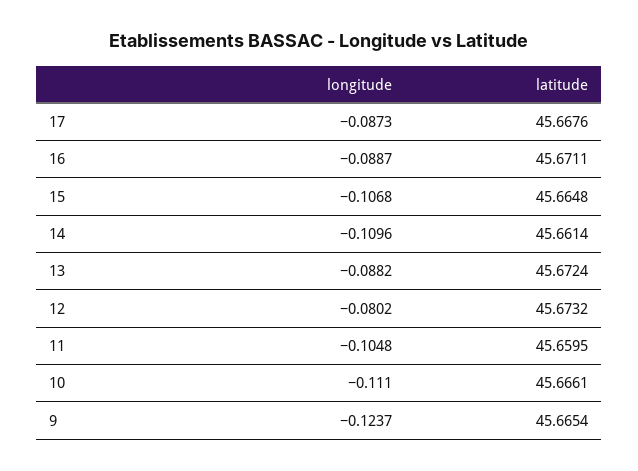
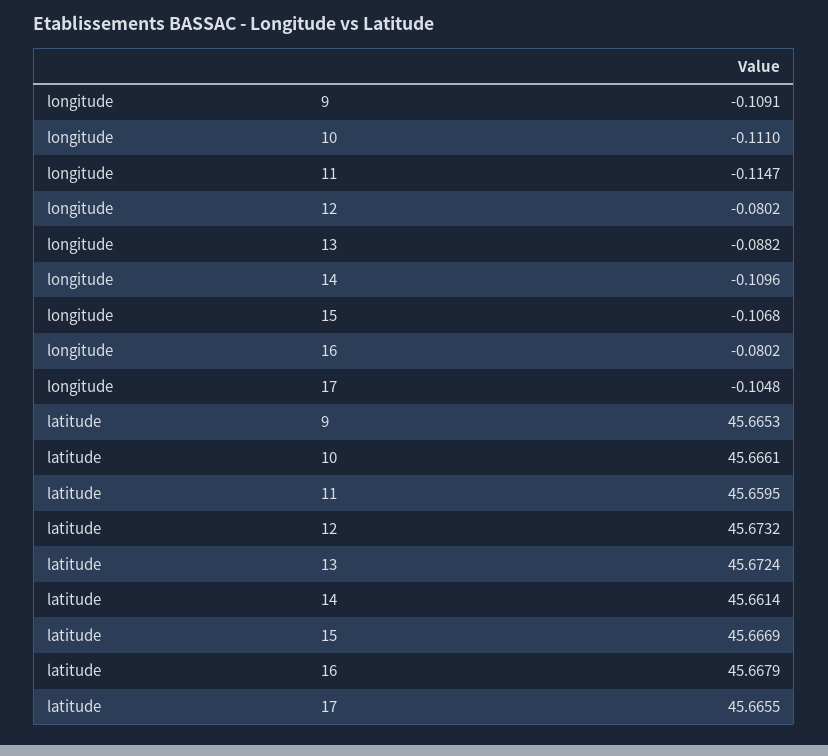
  {
    "longitude": {
-     "17": -0.0873,
+     "17": -0.1048,
-     "16": -0.0887,
+     "16": -0.0802,
      "15": -0.1068,
      "14": -0.1096,
      "13": -0.0882,
      "12": -0.0802,
-     "11": -0.1048,
+     "11": -0.1147,
      "10": -0.111,
-     "9": -0.1237
+     "9": -0.1091
    },
    "latitude": {
-     "17": 45.6676,
+     "17": 45.6655,
-     "16": 45.6711,
+     "16": 45.6679,
-     "15": 45.6648,
+     "15": 45.6669,
      "14": 45.6614,
      "13": 45.6724,
      "12": 45.6732,
      "11": 45.6595,
      "10": 45.6661,
-     "9": 45.6654
+     "9": 45.6653
    }
  }

